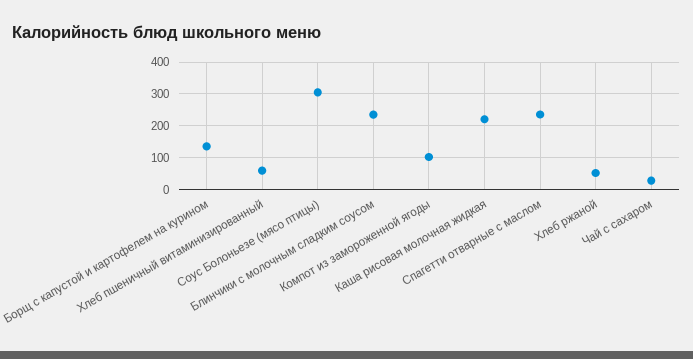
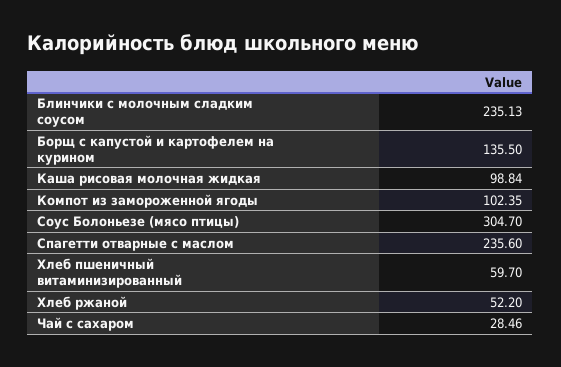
  {
    "Борщ с капустой и картофелем на курином": 135.5,
    "Хлеб пшеничный витаминизированный": 59.7,
    "Соус Болоньезе (мясо птицы)": 304.7,
    "Блинчики с молочным сладким соусом": 235.13,
    "Компот из замороженной ягоды": 102.35,
-   "Каша рисовая молочная жидкая": 220,
+   "Каша рисовая молочная жидкая": 98.84,
    "Спагетти отварные с маслом": 235.6,
    "Хлеб ржаной": 52.2,
    "Чай с сахаром": 28.46
  }

